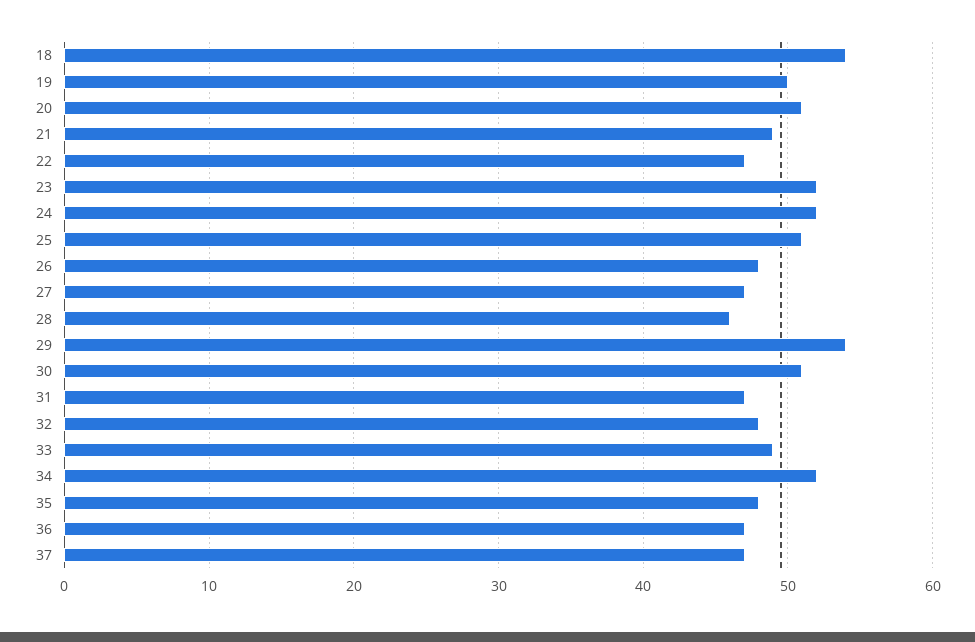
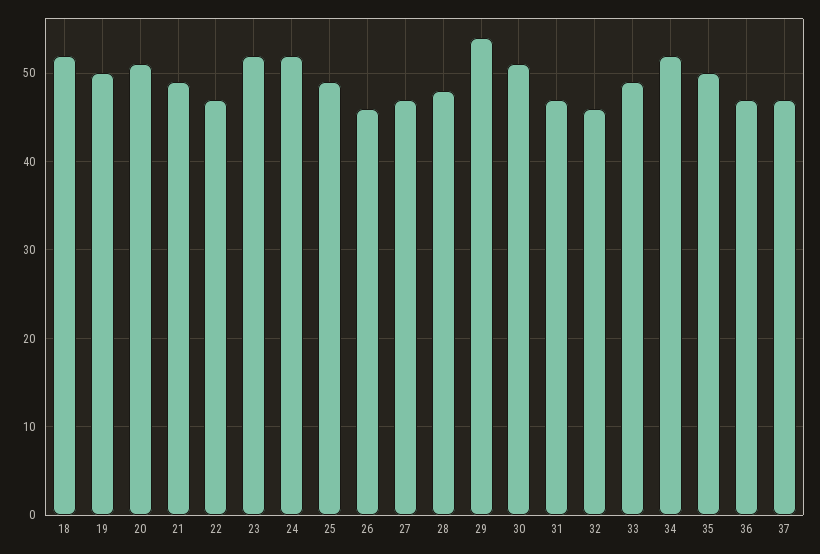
  {
-   "18": 54,
+   "18": 52,
    "19": 50,
    "20": 51,
    "21": 49,
    "22": 47,
    "23": 52,
    "24": 52,
-   "25": 51,
+   "25": 49,
-   "26": 48,
+   "26": 46,
    "27": 47,
-   "28": 46,
+   "28": 48,
    "29": 54,
    "30": 51,
    "31": 47,
-   "32": 48,
+   "32": 46,
    "33": 49,
    "34": 52,
-   "35": 48,
+   "35": 50,
    "36": 47,
    "37": 47
  }

